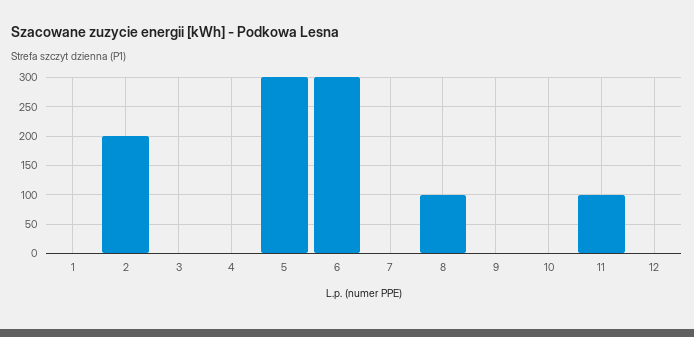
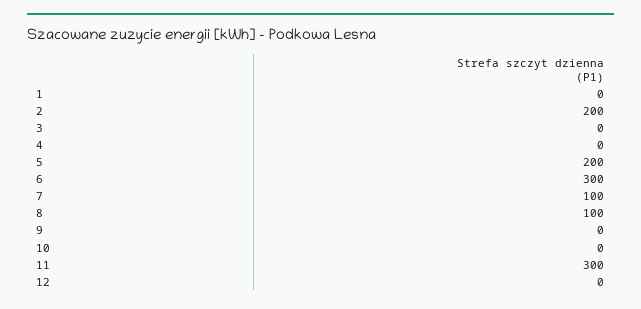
  {
    "1": 0,
    "2": 200,
    "3": 0,
    "4": 0,
-   "5": 300,
+   "5": 200,
    "6": 300,
-   "7": 0,
+   "7": 100,
    "8": 100,
    "9": 0,
    "10": 0,
-   "11": 100,
+   "11": 300,
    "12": 0
  }

